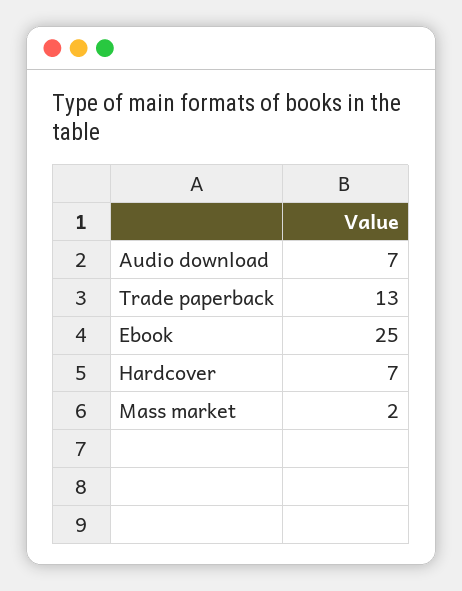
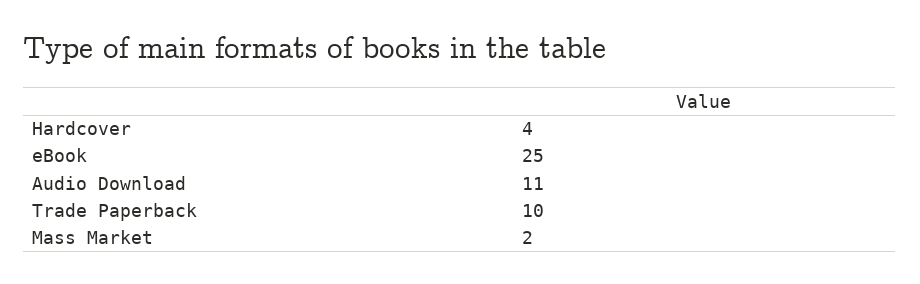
  {
-   "Audio download": 7,
+   "Audio download": 11,
-   "Trade paperback": 13,
+   "Trade paperback": 10,
    "Ebook": 25,
-   "Hardcover": 7,
+   "Hardcover": 4,
    "Mass market": 2
  }

